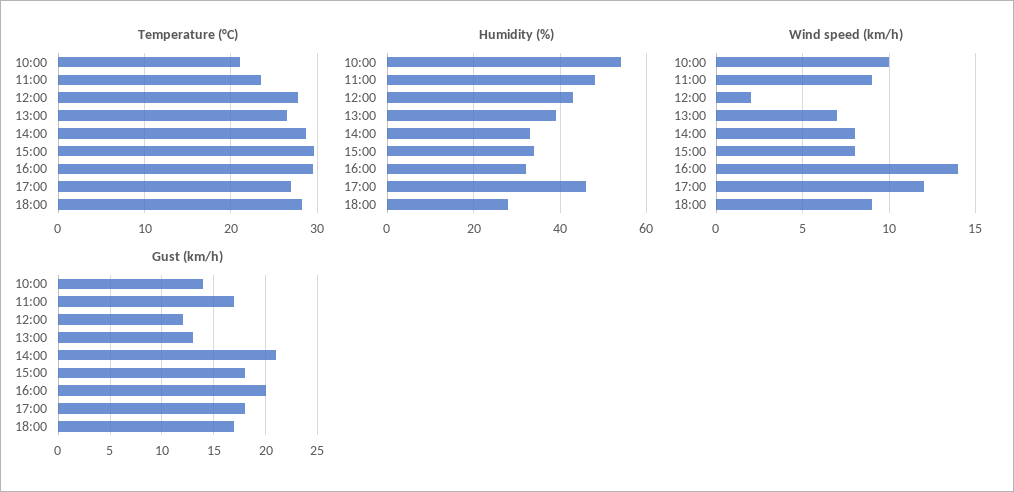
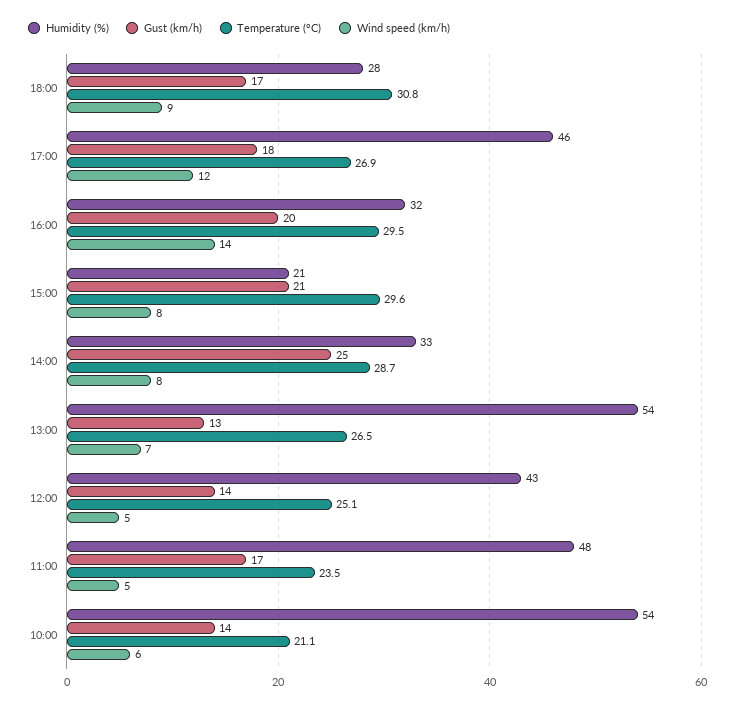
  {
    "Temperature (°C)": {
      "10:00": 21.1,
      "11:00": 23.5,
-     "12:00": 28,
+     "12:00": 25.1,
      "13:00": 26.5,
      "14:00": 28.7,
      "15:00": 29.6,
      "16:00": 29.5,
      "17:00": 26.9,
-     "18:00": 28
+     "18:00": 30.8
    },
    "Humidity (%)": {
      "10:00": 54,
      "11:00": 48,
      "12:00": 43,
-     "13:00": 40,
+     "13:00": 54,
      "14:00": 33,
-     "15:00": 35,
+     "15:00": 21,
      "16:00": 32,
      "17:00": 46,
      "18:00": 28
    },
    "Wind speed (km/h)": {
-     "10:00": 10,
+     "10:00": 6,
-     "11:00": 9,
+     "11:00": 5,
-     "12:00": 2,
+     "12:00": 5,
      "13:00": 7,
      "14:00": 8,
      "15:00": 8,
      "16:00": 14,
      "17:00": 12,
      "18:00": 9
    },
    "Gust (km/h)": {
      "10:00": 14,
      "11:00": 17,
-     "12:00": 12,
+     "12:00": 14,
      "13:00": 13,
-     "14:00": 21,
+     "14:00": 25,
-     "15:00": 18,
+     "15:00": 21,
      "16:00": 20,
      "17:00": 18,
      "18:00": 17
    }
  }

